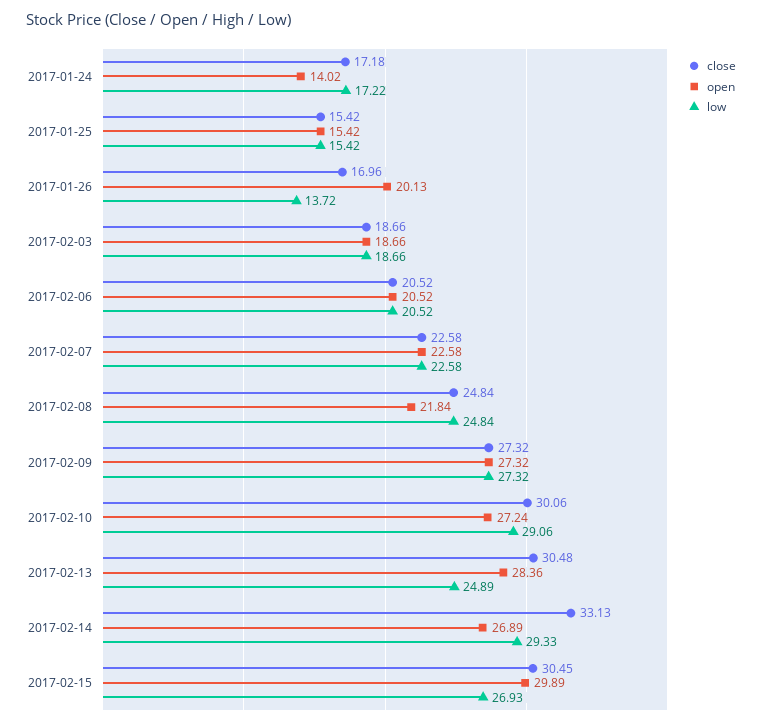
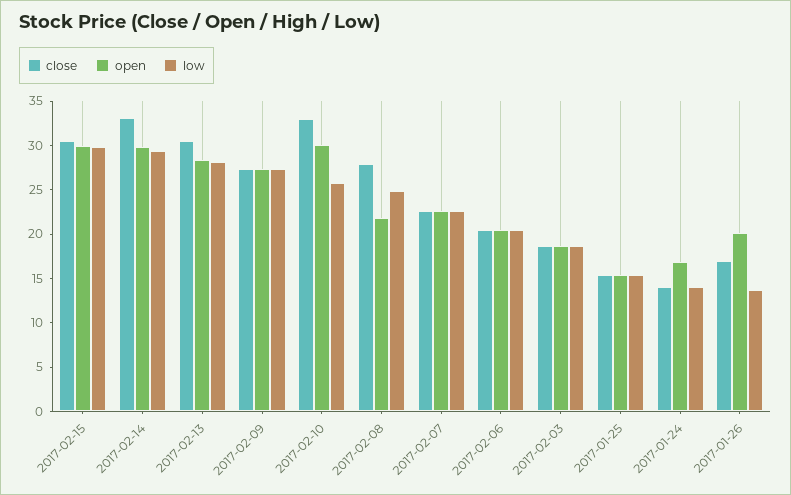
  {
    "close": {
-     "2017-01-24": 17.18,
+     "2017-01-24": 14,
      "2017-01-25": 15.42,
      "2017-01-26": 16.96,
      "2017-02-03": 18.66,
      "2017-02-06": 20.52,
      "2017-02-07": 22.58,
-     "2017-02-08": 24.84,
+     "2017-02-08": 28,
      "2017-02-09": 27.32,
-     "2017-02-10": 30.06,
+     "2017-02-10": 33,
      "2017-02-13": 30.48,
      "2017-02-14": 33.13,
      "2017-02-15": 30.45
    },
    "open": {
-     "2017-01-24": 14.02,
+     "2017-01-24": 17,
      "2017-01-25": 15.42,
      "2017-01-26": 20.13,
      "2017-02-03": 18.66,
      "2017-02-06": 20.52,
      "2017-02-07": 22.58,
      "2017-02-08": 21.84,
      "2017-02-09": 27.32,
-     "2017-02-10": 27.24,
+     "2017-02-10": 30,
      "2017-02-13": 28.36,
-     "2017-02-14": 26.89,
+     "2017-02-14": 30,
      "2017-02-15": 29.89
    },
    "low": {
-     "2017-01-24": 17.22,
+     "2017-01-24": 14,
      "2017-01-25": 15.42,
      "2017-01-26": 13.72,
      "2017-02-03": 18.66,
      "2017-02-06": 20.52,
      "2017-02-07": 22.58,
      "2017-02-08": 24.84,
      "2017-02-09": 27.32,
-     "2017-02-10": 29.06,
+     "2017-02-10": 26,
-     "2017-02-13": 24.89,
+     "2017-02-13": 28,
      "2017-02-14": 29.33,
-     "2017-02-15": 26.93
+     "2017-02-15": 30
    }
  }

